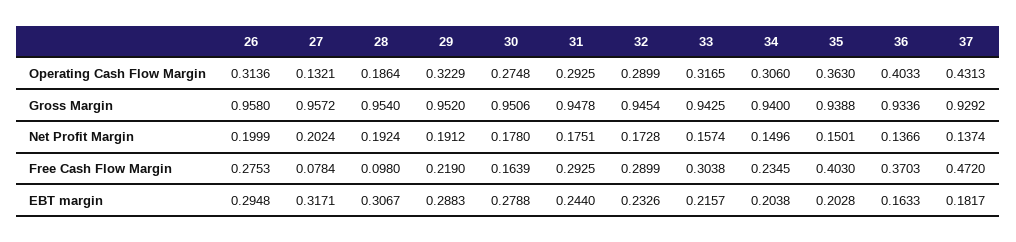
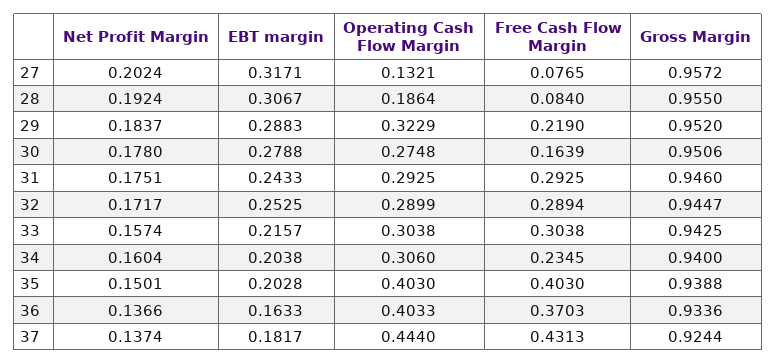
  {
-   "26": {
-     "Operating Cash Flow Margin": 0.3136,
-     "Gross Margin": 0.958,
-     "Net Profit Margin": 0.1999,
-     "Free Cash Flow Margin": 0.2753,
-     "EBT margin": 0.2948
-   },
    "27": {
      "Operating Cash Flow Margin": 0.1321,
      "Gross Margin": 0.9572,
      "Net Profit Margin": 0.2024,
-     "Free Cash Flow Margin": 0.0784,
+     "Free Cash Flow Margin": 0.0765,
      "EBT margin": 0.3171
    },
    "28": {
      "Operating Cash Flow Margin": 0.1864,
-     "Gross Margin": 0.954,
+     "Gross Margin": 0.955,
      "Net Profit Margin": 0.1924,
-     "Free Cash Flow Margin": 0.098,
+     "Free Cash Flow Margin": 0.084,
      "EBT margin": 0.3067
    },
    "29": {
      "Operating Cash Flow Margin": 0.3229,
      "Gross Margin": 0.952,
-     "Net Profit Margin": 0.1912,
+     "Net Profit Margin": 0.1837,
      "Free Cash Flow Margin": 0.219,
      "EBT margin": 0.2883
    },
    "30": {
      "Operating Cash Flow Margin": 0.2748,
      "Gross Margin": 0.9506,
      "Net Profit Margin": 0.178,
      "Free Cash Flow Margin": 0.1639,
      "EBT margin": 0.2788
    },
    "31": {
      "Operating Cash Flow Margin": 0.2925,
-     "Gross Margin": 0.9478,
+     "Gross Margin": 0.946,
      "Net Profit Margin": 0.1751,
      "Free Cash Flow Margin": 0.2925,
-     "EBT margin": 0.244
+     "EBT margin": 0.2433
    },
    "32": {
      "Operating Cash Flow Margin": 0.2899,
-     "Gross Margin": 0.9454,
+     "Gross Margin": 0.9447,
-     "Net Profit Margin": 0.1728,
+     "Net Profit Margin": 0.1717,
-     "Free Cash Flow Margin": 0.2899,
+     "Free Cash Flow Margin": 0.2894,
-     "EBT margin": 0.2326
+     "EBT margin": 0.2525
    },
    "33": {
-     "Operating Cash Flow Margin": 0.3165,
+     "Operating Cash Flow Margin": 0.3038,
      "Gross Margin": 0.9425,
      "Net Profit Margin": 0.1574,
      "Free Cash Flow Margin": 0.3038,
      "EBT margin": 0.2157
    },
    "34": {
      "Operating Cash Flow Margin": 0.306,
      "Gross Margin": 0.94,
-     "Net Profit Margin": 0.1496,
+     "Net Profit Margin": 0.1604,
      "Free Cash Flow Margin": 0.2345,
      "EBT margin": 0.2038
    },
    "35": {
-     "Operating Cash Flow Margin": 0.363,
+     "Operating Cash Flow Margin": 0.403,
      "Gross Margin": 0.9388,
      "Net Profit Margin": 0.1501,
      "Free Cash Flow Margin": 0.403,
      "EBT margin": 0.2028
    },
    "36": {
      "Operating Cash Flow Margin": 0.4033,
      "Gross Margin": 0.9336,
      "Net Profit Margin": 0.1366,
      "Free Cash Flow Margin": 0.3703,
      "EBT margin": 0.1633
    },
    "37": {
-     "Operating Cash Flow Margin": 0.4313,
+     "Operating Cash Flow Margin": 0.444,
-     "Gross Margin": 0.9292,
+     "Gross Margin": 0.9244,
      "Net Profit Margin": 0.1374,
-     "Free Cash Flow Margin": 0.472,
+     "Free Cash Flow Margin": 0.4313,
      "EBT margin": 0.1817
    }
  }

